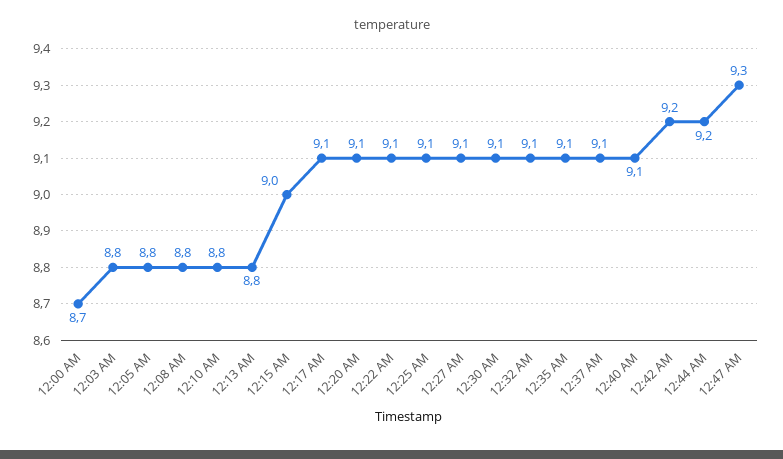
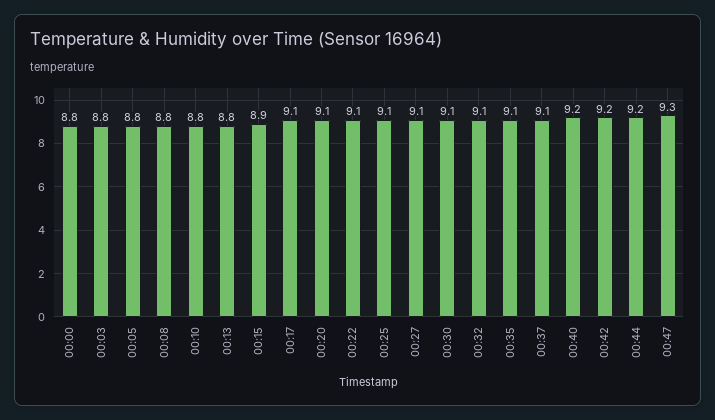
  {
-   "12:00 AM": 8.7,
+   "12:00 AM": 8.8,
    "12:03 AM": 8.8,
    "12:05 AM": 8.8,
    "12:08 AM": 8.8,
    "12:10 AM": 8.8,
    "12:13 AM": 8.8,
-   "12:15 AM": 9,
+   "12:15 AM": 8.9,
    "12:17 AM": 9.1,
    "12:20 AM": 9.1,
    "12:22 AM": 9.1,
    "12:25 AM": 9.1,
    "12:27 AM": 9.1,
    "12:30 AM": 9.1,
    "12:32 AM": 9.1,
    "12:35 AM": 9.1,
    "12:37 AM": 9.1,
-   "12:40 AM": 9.1,
+   "12:40 AM": 9.2,
    "12:42 AM": 9.2,
    "12:44 AM": 9.2,
    "12:47 AM": 9.3
  }

